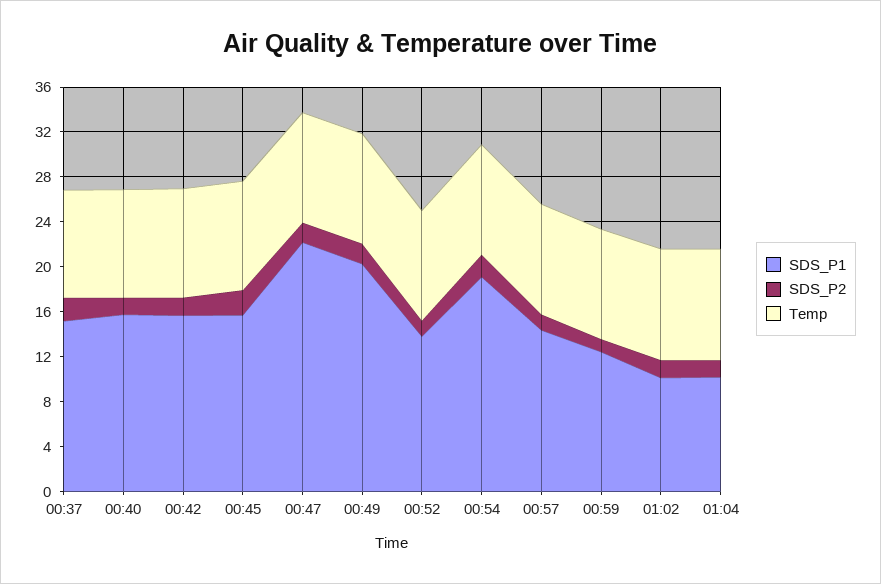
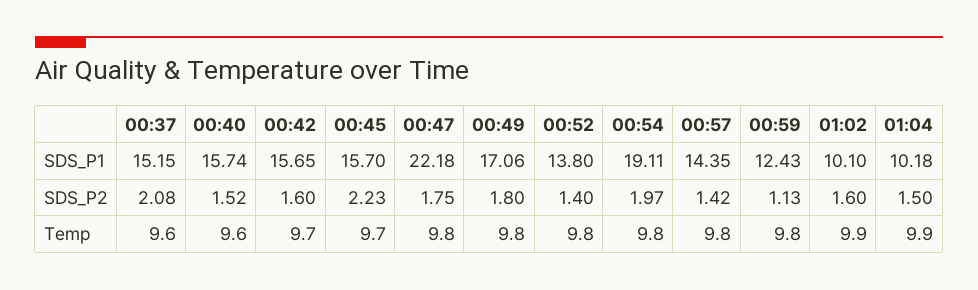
  {
    "SDS_P1": {
      "00:37": 15.15,
      "00:40": 15.74,
      "00:42": 15.65,
      "00:45": 15.7,
      "00:47": 22.18,
-     "00:49": 20,
+     "00:49": 17.06,
      "00:52": 13.8,
      "00:54": 19.11,
      "00:57": 14.35,
      "00:59": 12.43,
      "01:02": 10.1,
      "01:04": 10.18
    },
    "SDS_P2": {
      "00:37": 2.08,
      "00:40": 1.52,
      "00:42": 1.6,
      "00:45": 2.23,
      "00:47": 1.75,
      "00:49": 1.8,
      "00:52": 1.4,
      "00:54": 1.97,
      "00:57": 1.42,
      "00:59": 1.13,
      "01:02": 1.6,
      "01:04": 1.5
    },
    "Temp": {
      "00:37": 9.6,
      "00:40": 9.6,
      "00:42": 9.7,
      "00:45": 9.7,
      "00:47": 9.8,
      "00:49": 9.8,
      "00:52": 9.8,
      "00:54": 9.8,
      "00:57": 9.8,
      "00:59": 9.8,
      "01:02": 9.9,
      "01:04": 9.9
    }
  }

